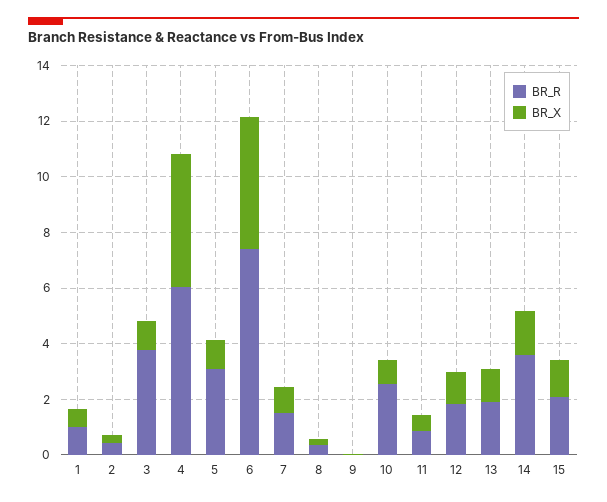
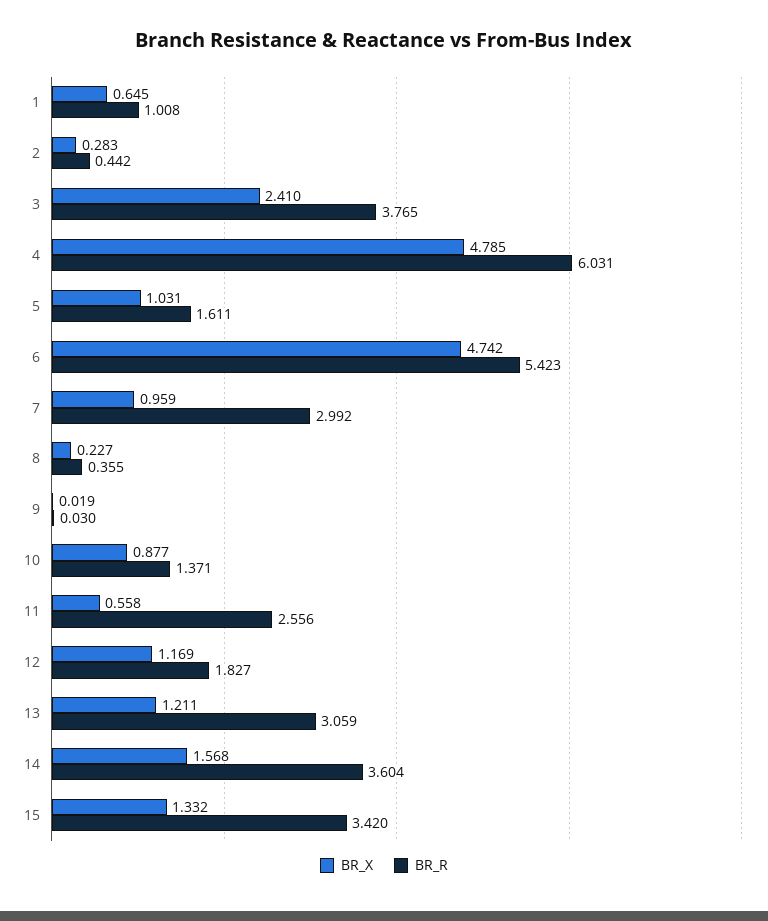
  {
    "BR_R": {
      "1": 1.008,
      "2": 0.442,
      "3": 3.765,
      "4": 6.031,
-     "5": 3,
+     "5": 1.611,
-     "6": 7.5,
+     "6": 5.423,
-     "7": 1.5,
+     "7": 2.992,
      "8": 0.355,
      "9": 0.03,
-     "10": 2.5,
+     "10": 1.371,
-     "11": 1,
+     "11": 2.556,
      "12": 1.827,
-     "13": 2,
+     "13": 3.059,
      "14": 3.604,
-     "15": 2
+     "15": 3.42
    },
    "BR_X": {
      "1": 0.645,
      "2": 0.283,
-     "3": 1,
+     "3": 2.41,
      "4": 4.785,
      "5": 1.031,
      "6": 4.742,
      "7": 0.959,
      "8": 0.227,
      "9": 0.019,
      "10": 0.877,
      "11": 0.558,
      "12": 1.169,
      "13": 1.211,
      "14": 1.568,
      "15": 1.332
    }
  }

